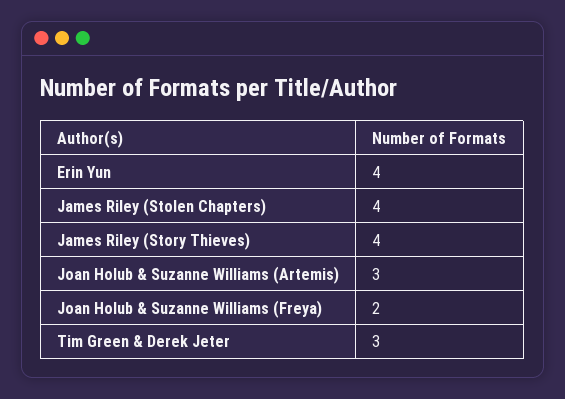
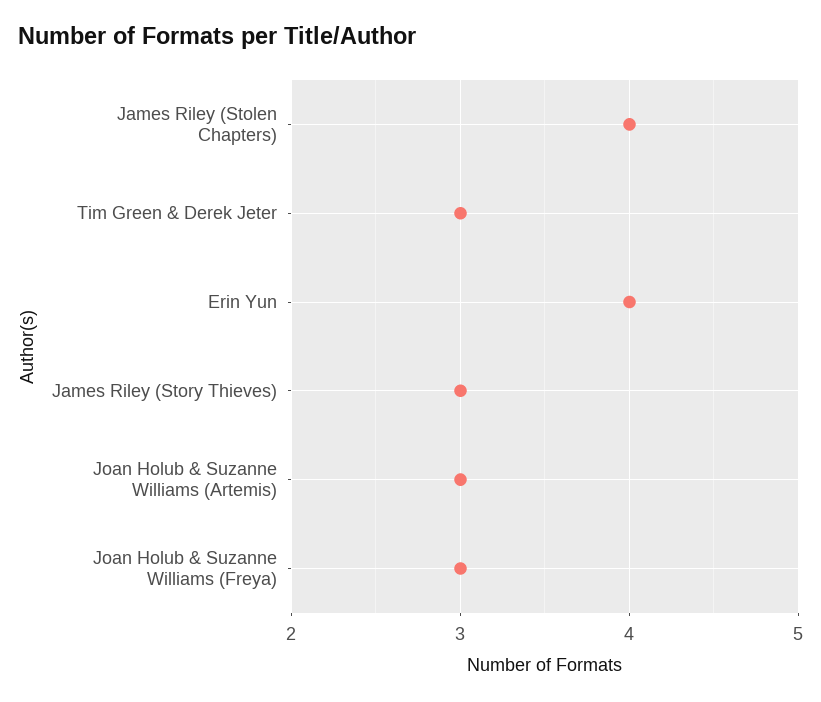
  {
    "Erin Yun": 4,
    "James Riley (Stolen Chapters)": 4,
-   "James Riley (Story Thieves)": 4,
+   "James Riley (Story Thieves)": 3,
    "Joan Holub & Suzanne Williams (Artemis)": 3,
-   "Joan Holub & Suzanne Williams (Freya)": 2,
+   "Joan Holub & Suzanne Williams (Freya)": 3,
    "Tim Green & Derek Jeter": 3
  }

